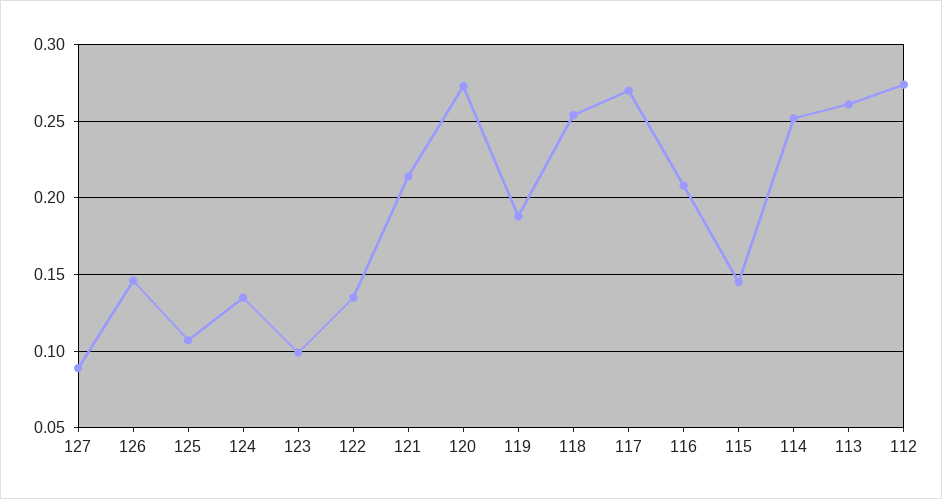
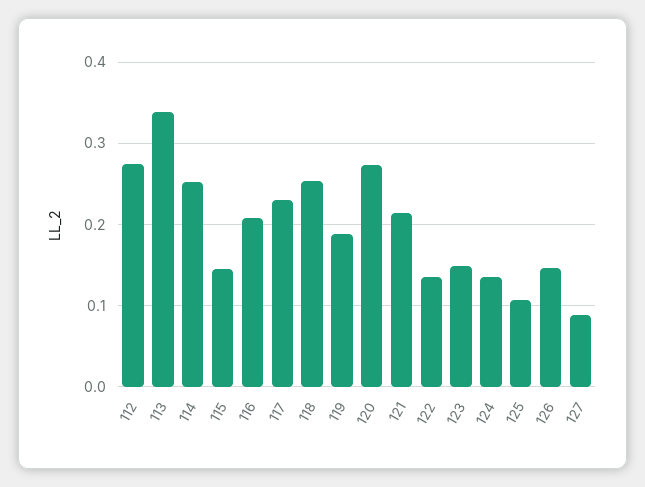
  {
    "127": 0.09,
    "126": 0.145,
    "125": 0.105,
    "124": 0.135,
-   "123": 0.1,
+   "123": 0.15,
    "122": 0.135,
    "121": 0.215,
    "120": 0.275,
    "119": 0.19,
    "118": 0.255,
-   "117": 0.27,
+   "117": 0.23,
    "116": 0.21,
    "115": 0.145,
    "114": 0.25,
-   "113": 0.26,
+   "113": 0.34,
    "112": 0.275
  }

